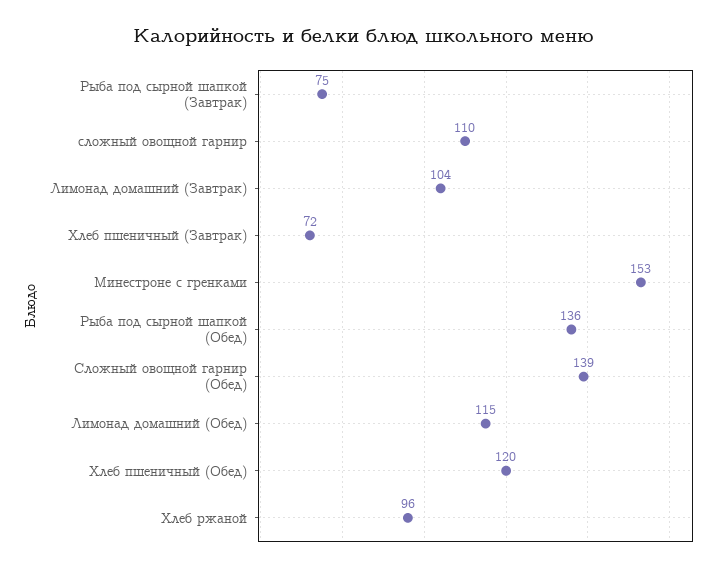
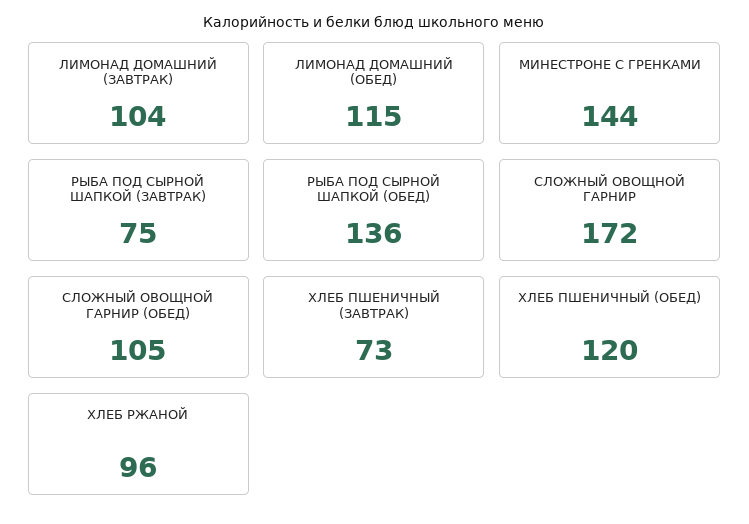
  {
    "Рыба под сырной шапкой (Завтрак)": 75,
-   "сложный овощной гарнир": 110,
+   "сложный овощной гарнир": 172,
    "Лимонад домашний (Завтрак)": 104,
-   "Хлеб пшеничный (Завтрак)": 72,
+   "Хлеб пшеничный (Завтрак)": 73,
-   "Минестроне с гренками": 153,
+   "Минестроне с гренками": 144,
    "Рыба под сырной шапкой (Обед)": 136,
-   "Сложный овощной гарнир (Обед)": 139,
+   "Сложный овощной гарнир (Обед)": 105,
    "Лимонад домашний (Обед)": 115,
    "Хлеб пшеничный (Обед)": 120,
    "Хлеб ржаной": 96
  }

